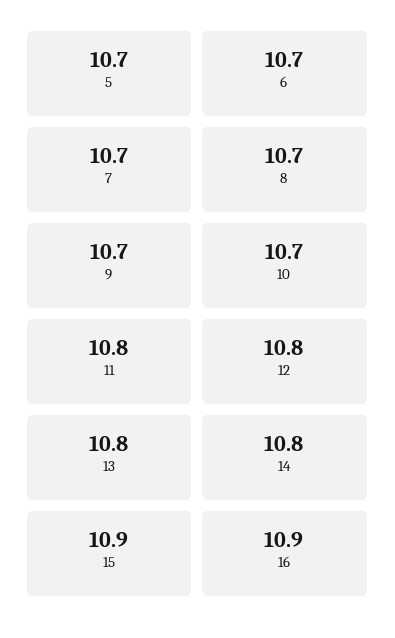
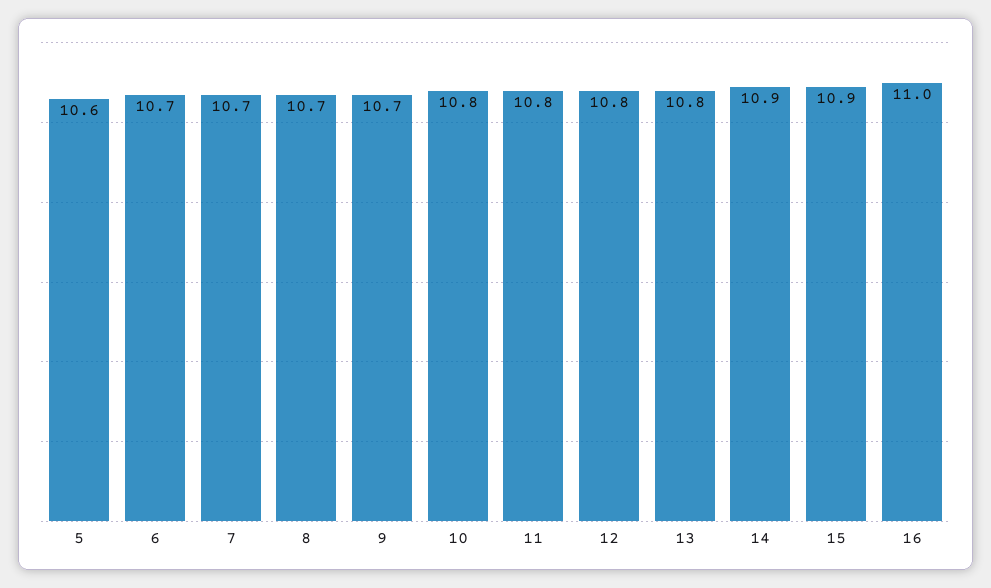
  {
-   "5": 10.7,
+   "5": 10.6,
    "6": 10.7,
    "7": 10.7,
    "8": 10.7,
    "9": 10.7,
-   "10": 10.7,
+   "10": 10.8,
    "11": 10.8,
    "12": 10.8,
    "13": 10.8,
-   "14": 10.8,
+   "14": 10.9,
    "15": 10.9,
-   "16": 10.9
+   "16": 11
  }

